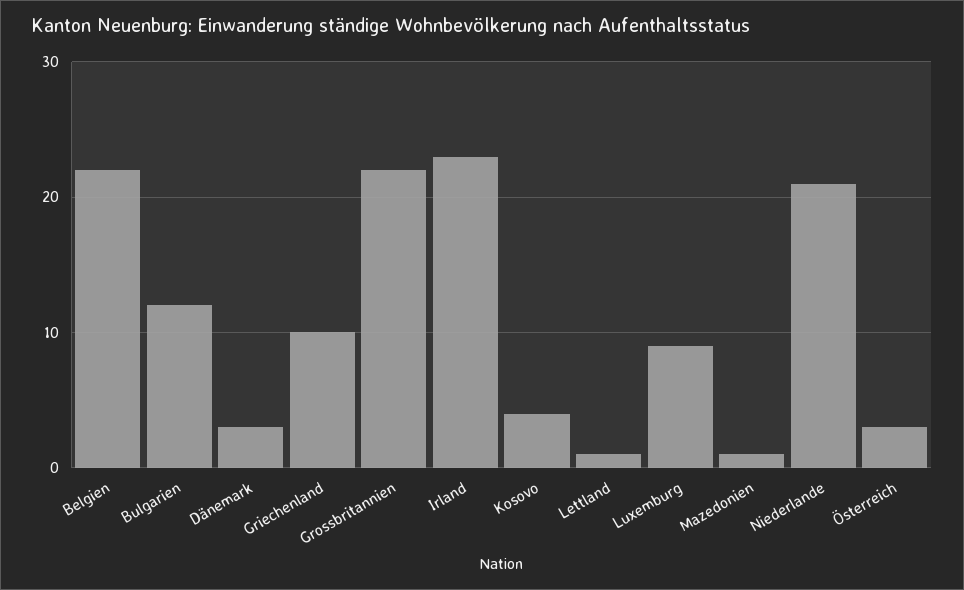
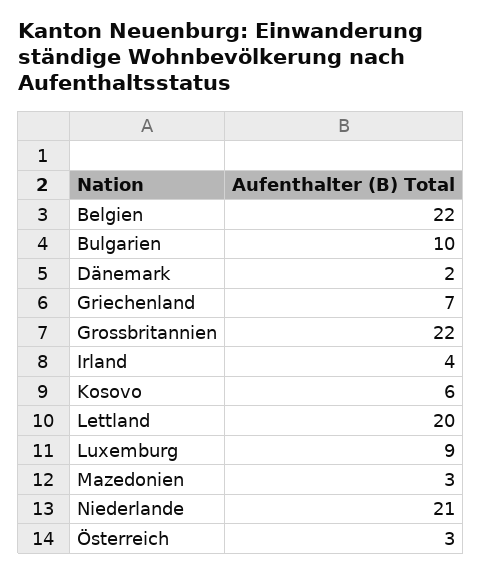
  {
    "Belgien": 22,
-   "Bulgarien": 12,
+   "Bulgarien": 10,
-   "Dänemark": 3,
+   "Dänemark": 2,
-   "Griechenland": 10,
+   "Griechenland": 7,
    "Grossbritannien": 22,
-   "Irland": 23,
+   "Irland": 4,
-   "Kosovo": 4,
+   "Kosovo": 6,
-   "Lettland": 1,
+   "Lettland": 20,
    "Luxemburg": 9,
-   "Mazedonien": 1,
+   "Mazedonien": 3,
    "Niederlande": 21,
    "Österreich": 3
  }

